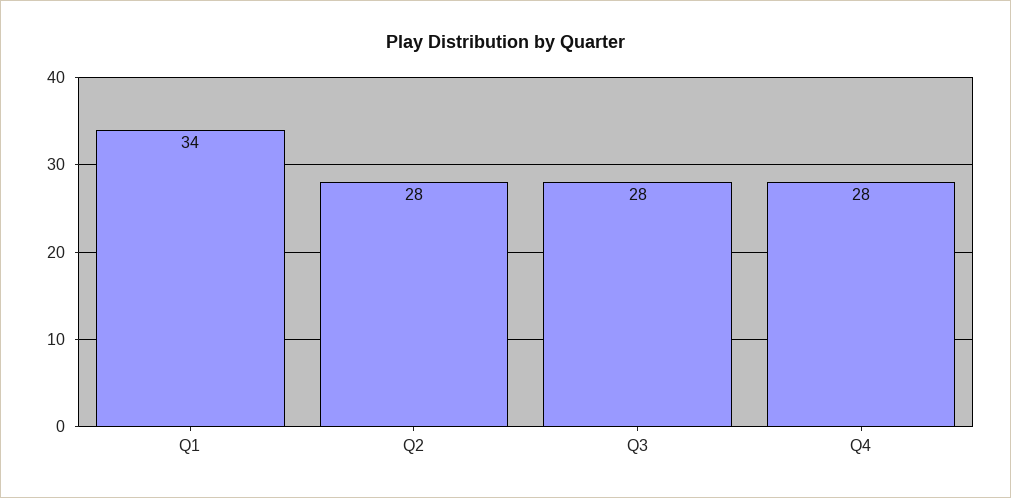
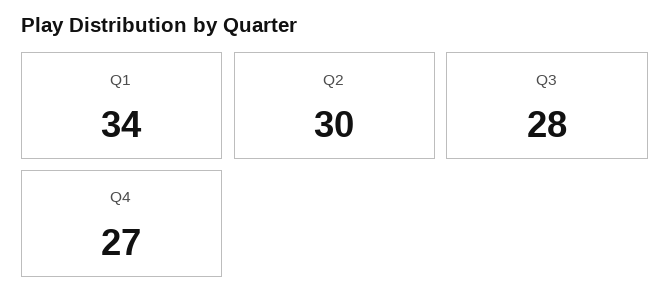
  {
    "Q1": 34,
-   "Q2": 28,
+   "Q2": 30,
    "Q3": 28,
-   "Q4": 28
+   "Q4": 27
  }

